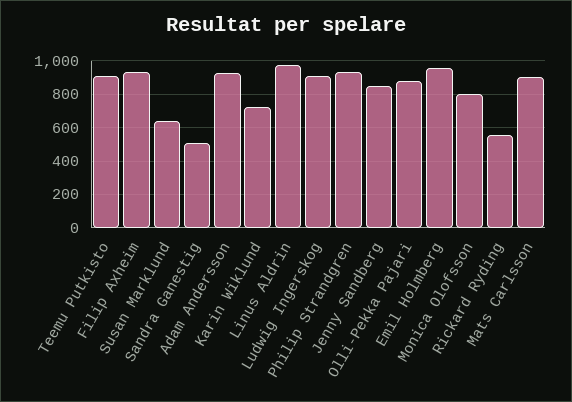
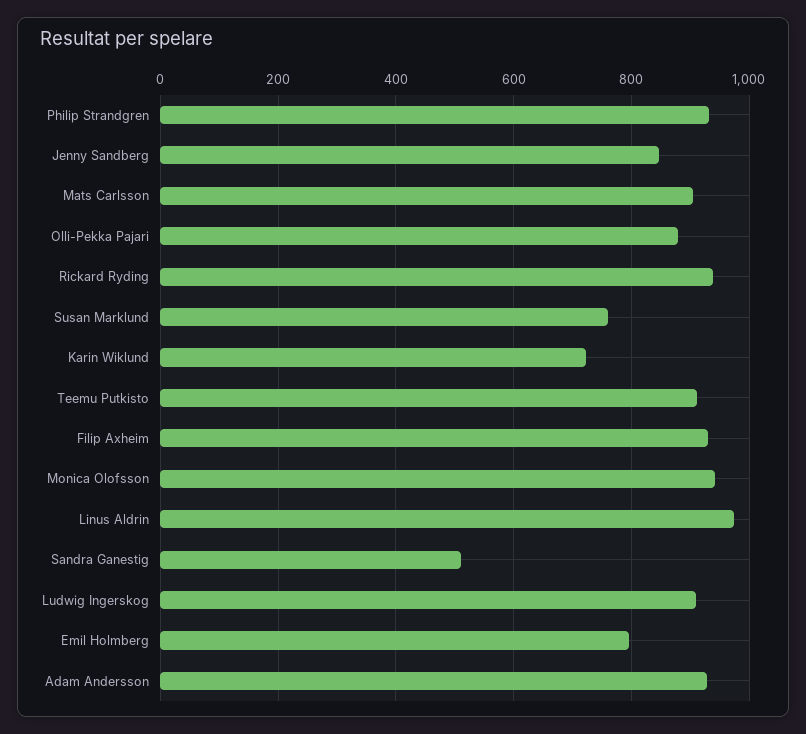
  {
    "Teemu Putkisto": 920,
    "Filip Axheim": 940,
-   "Susan Marklund": 650,
+   "Susan Marklund": 760,
    "Sandra Ganestig": 520,
    "Adam Andersson": 920,
    "Karin Wiklund": 720,
    "Linus Aldrin": 980,
    "Ludwig Ingerskog": 920,
    "Philip Strandgren": 940,
    "Jenny Sandberg": 840,
    "Olli-Pekka Pajari": 880,
-   "Emil Holmberg": 950,
+   "Emil Holmberg": 800,
-   "Monica Olofsson": 800,
+   "Monica Olofsson": 940,
-   "Rickard Ryding": 550,
+   "Rickard Ryding": 940,
    "Mats Carlsson": 900
  }

